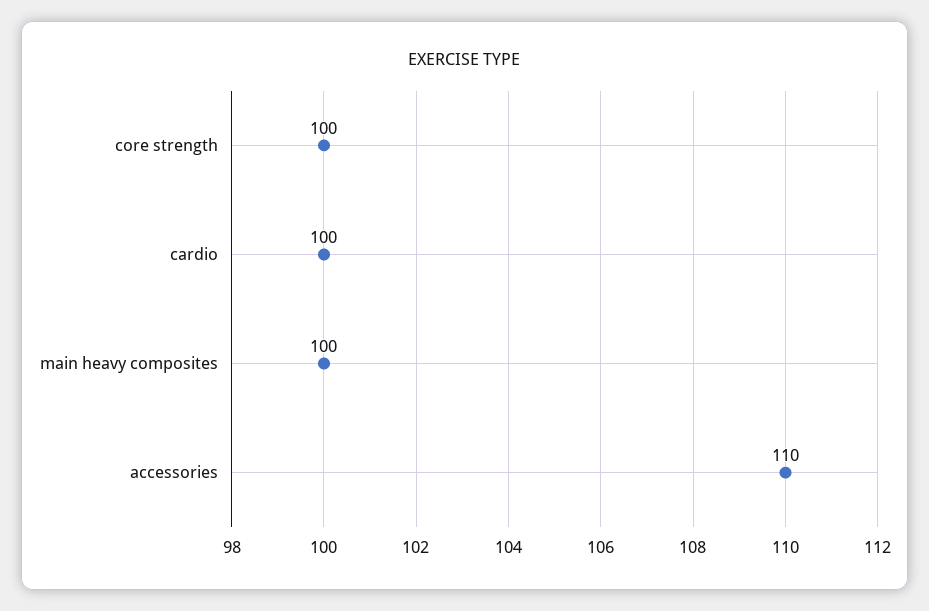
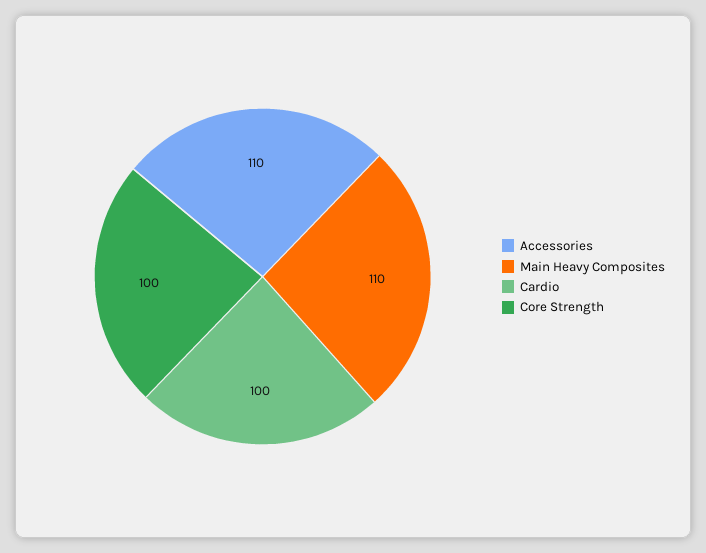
  {
    "core strength": 100,
    "cardio": 100,
-   "main heavy composites": 100,
+   "main heavy composites": 110,
    "accessories": 110
  }

